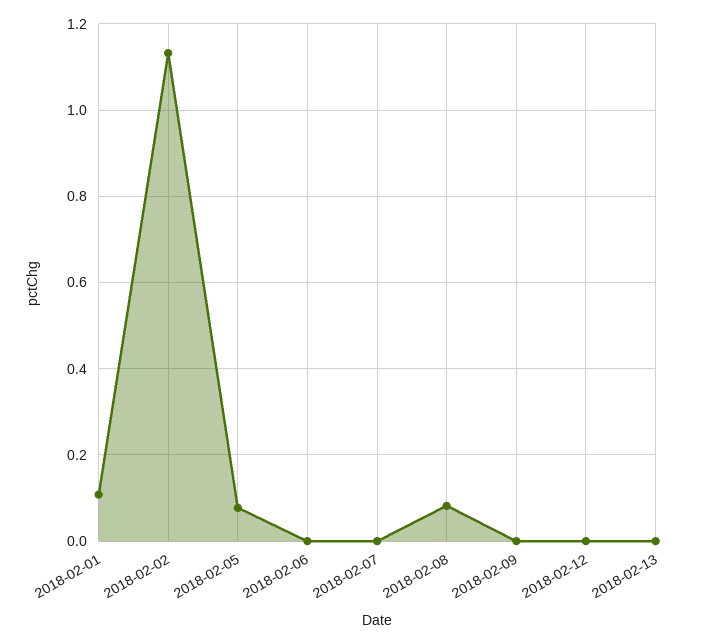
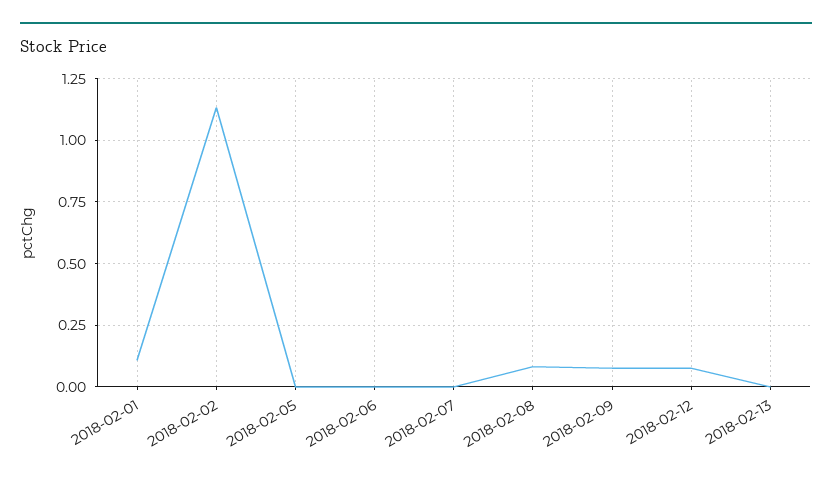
  {
    "2018-02-01": 0.1,
    "2018-02-02": 1.14,
-   "2018-02-05": 0.08,
+   "2018-02-05": 0,
    "2018-02-06": 0,
    "2018-02-07": 0,
    "2018-02-08": 0.08,
-   "2018-02-09": 0,
+   "2018-02-09": 0.075,
-   "2018-02-12": 0,
+   "2018-02-12": 0.075,
    "2018-02-13": 0
  }

